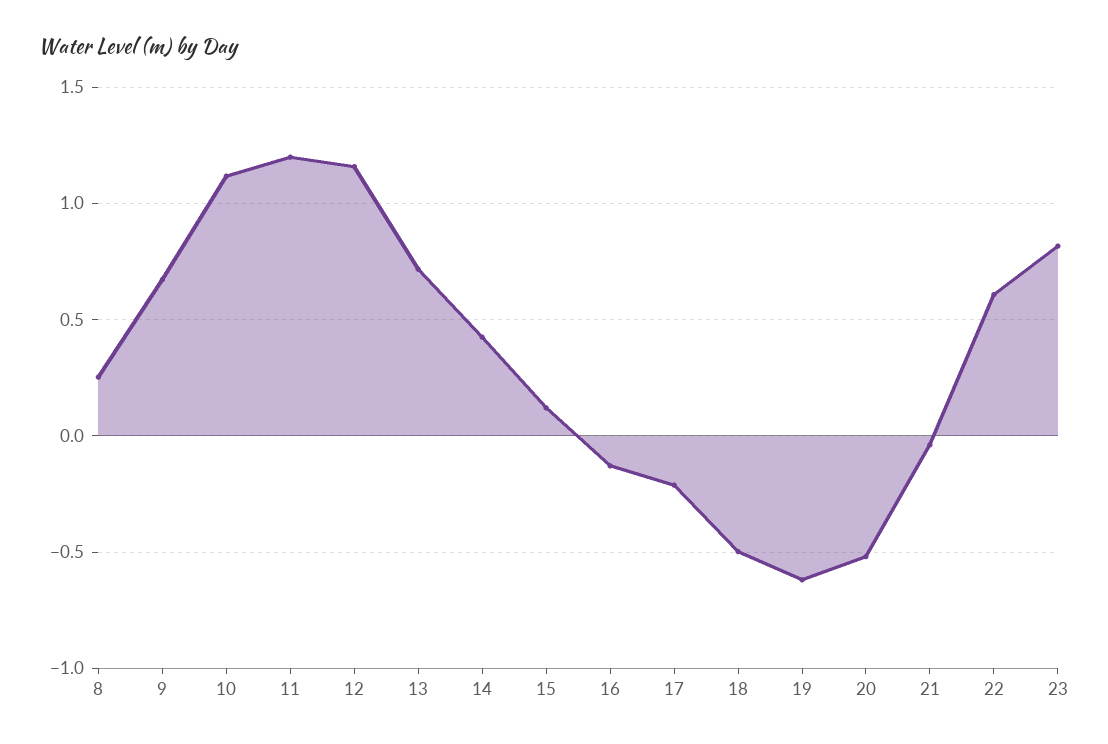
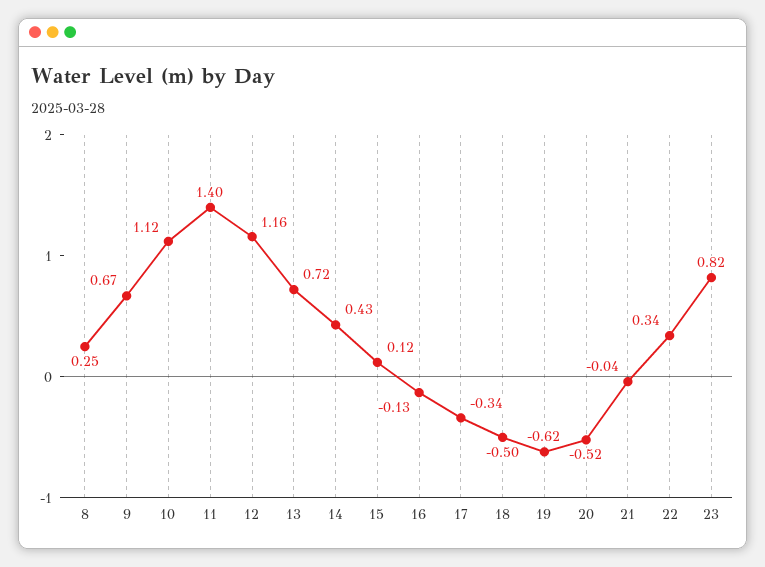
  {
    "8": 0.25,
    "9": 0.67,
    "10": 1.12,
-   "11": 1.2,
+   "11": 1.4,
    "12": 1.16,
    "13": 0.72,
    "14": 0.43,
    "15": 0.12,
    "16": -0.13,
-   "17": -0.2,
+   "17": -0.34,
    "18": -0.5,
    "19": -0.62,
    "20": -0.52,
    "21": -0.04,
-   "22": 0.6,
+   "22": 0.34,
    "23": 0.82
  }

